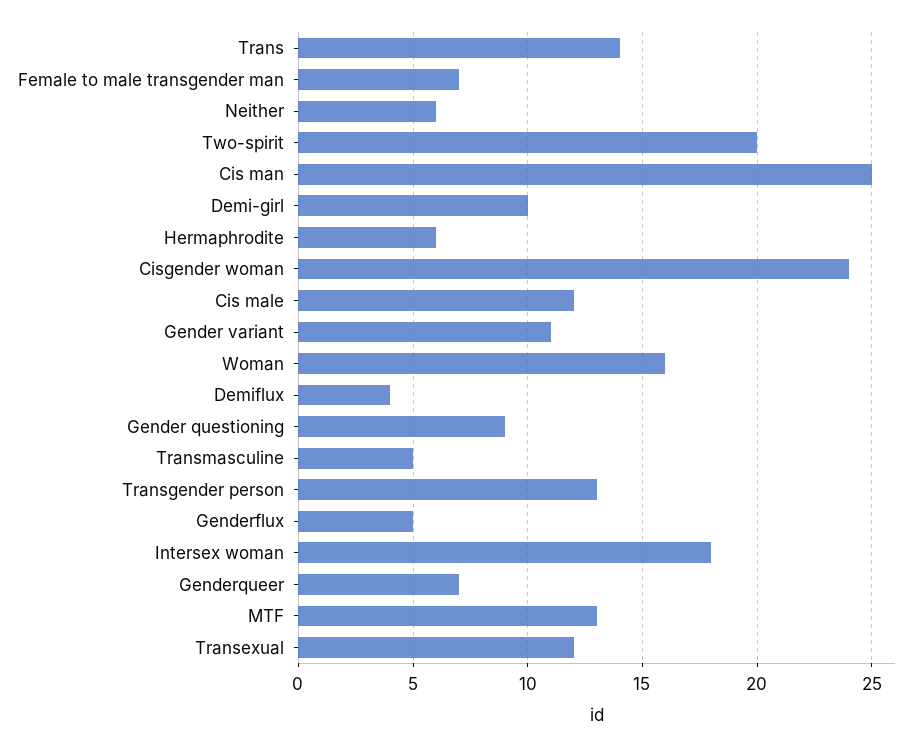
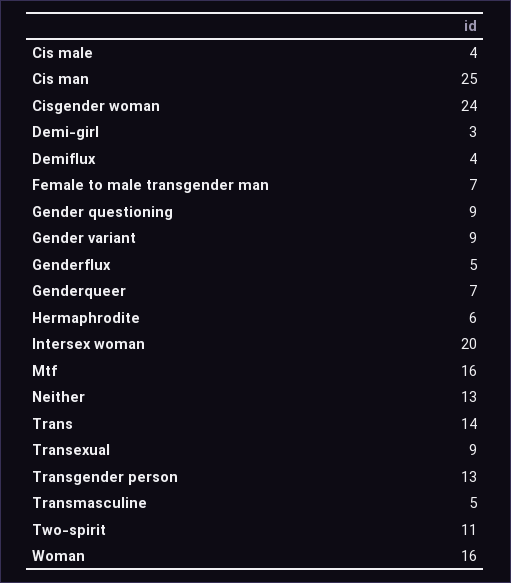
  {
    "Trans": 14,
    "Female to male transgender man": 7,
-   "Neither": 6,
+   "Neither": 13,
-   "Two-spirit": 20,
+   "Two-spirit": 11,
    "Cis man": 25,
-   "Demi-girl": 10,
+   "Demi-girl": 3,
    "Hermaphrodite": 6,
    "Cisgender woman": 24,
-   "Cis male": 12,
+   "Cis male": 4,
-   "Gender variant": 11,
+   "Gender variant": 9,
    "Woman": 16,
    "Demiflux": 4,
    "Gender questioning": 9,
    "Transmasculine": 5,
    "Transgender person": 13,
    "Genderflux": 5,
-   "Intersex woman": 18,
+   "Intersex woman": 20,
    "Genderqueer": 7,
-   "MTF": 13,
+   "MTF": 16,
-   "Transexual": 12
+   "Transexual": 9
  }

